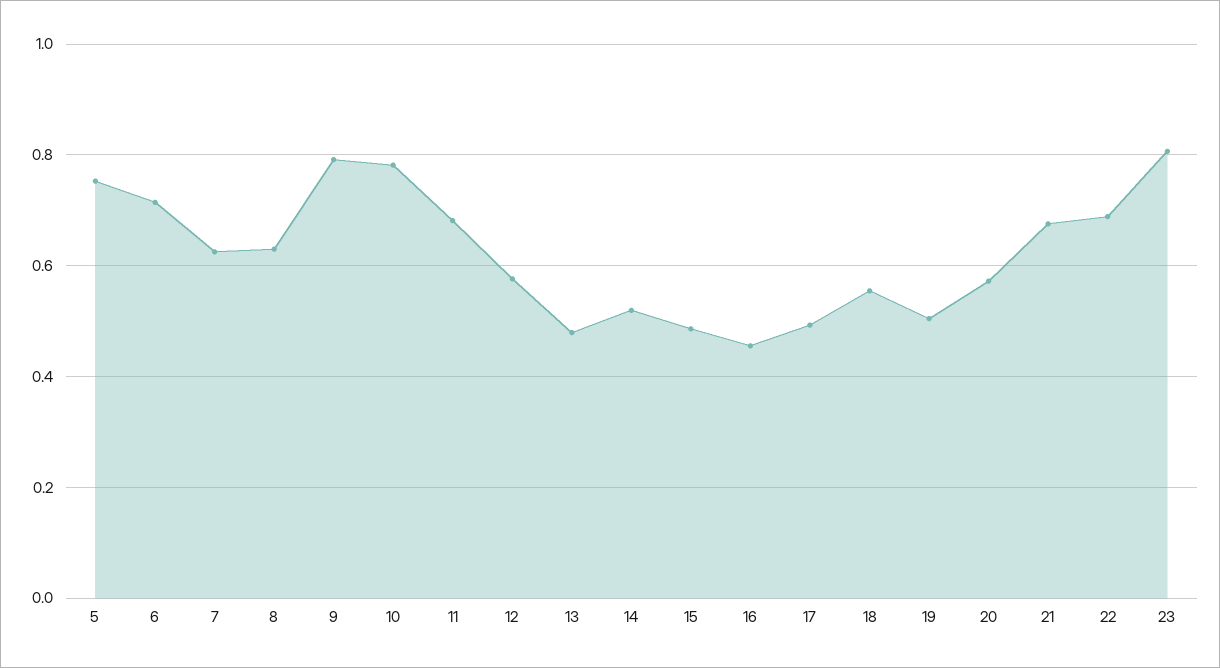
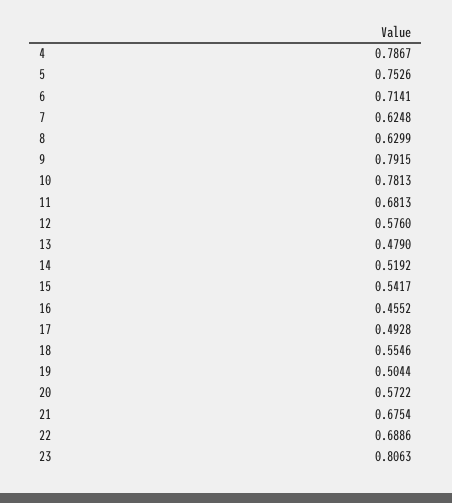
  {
    "5": 0.7526,
    "6": 0.7141,
    "7": 0.6248,
    "8": 0.6299,
    "9": 0.7915,
    "10": 0.7813,
    "11": 0.6813,
    "12": 0.576,
    "13": 0.479,
    "14": 0.5192,
-   "15": 0.48,
+   "15": 0.5417,
    "16": 0.4552,
    "17": 0.4928,
    "18": 0.5546,
    "19": 0.5044,
    "20": 0.5722,
    "21": 0.6754,
    "22": 0.6886,
-   "23": 0.8063
+   "23": 0.8063,
+   "4": 0.7867
  }

